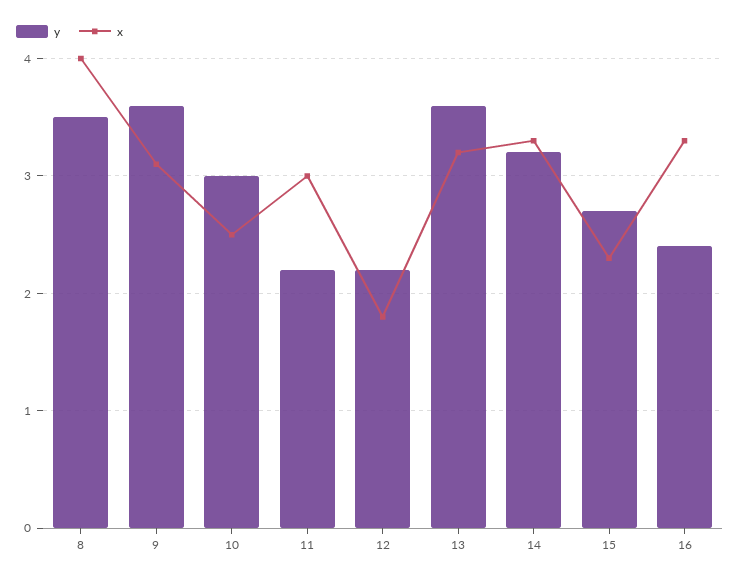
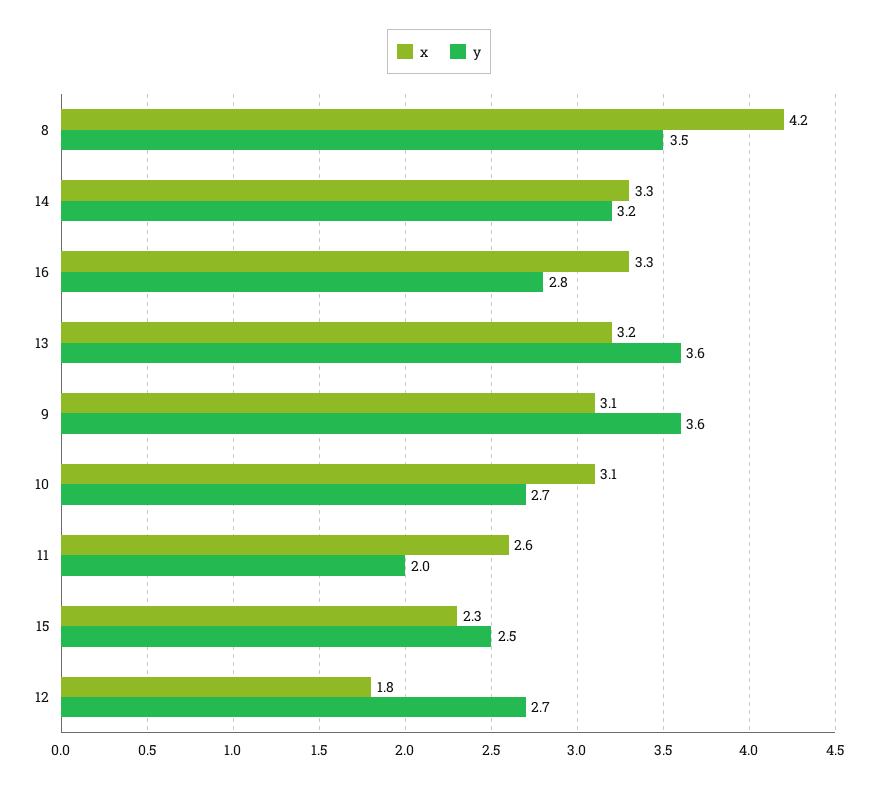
  {
    "y": {
      "8": 3.5,
      "9": 3.6,
-     "10": 3,
+     "10": 2.7,
-     "11": 2.2,
+     "11": 2,
-     "12": 2.2,
+     "12": 2.7,
      "13": 3.6,
      "14": 3.2,
-     "15": 2.7,
+     "15": 2.5,
-     "16": 2.4
+     "16": 2.8
    },
    "x": {
-     "8": 4,
+     "8": 4.2,
      "9": 3.1,
-     "10": 2.5,
+     "10": 3.1,
-     "11": 3,
+     "11": 2.6,
      "12": 1.8,
      "13": 3.2,
      "14": 3.3,
      "15": 2.3,
      "16": 3.3
    }
  }

